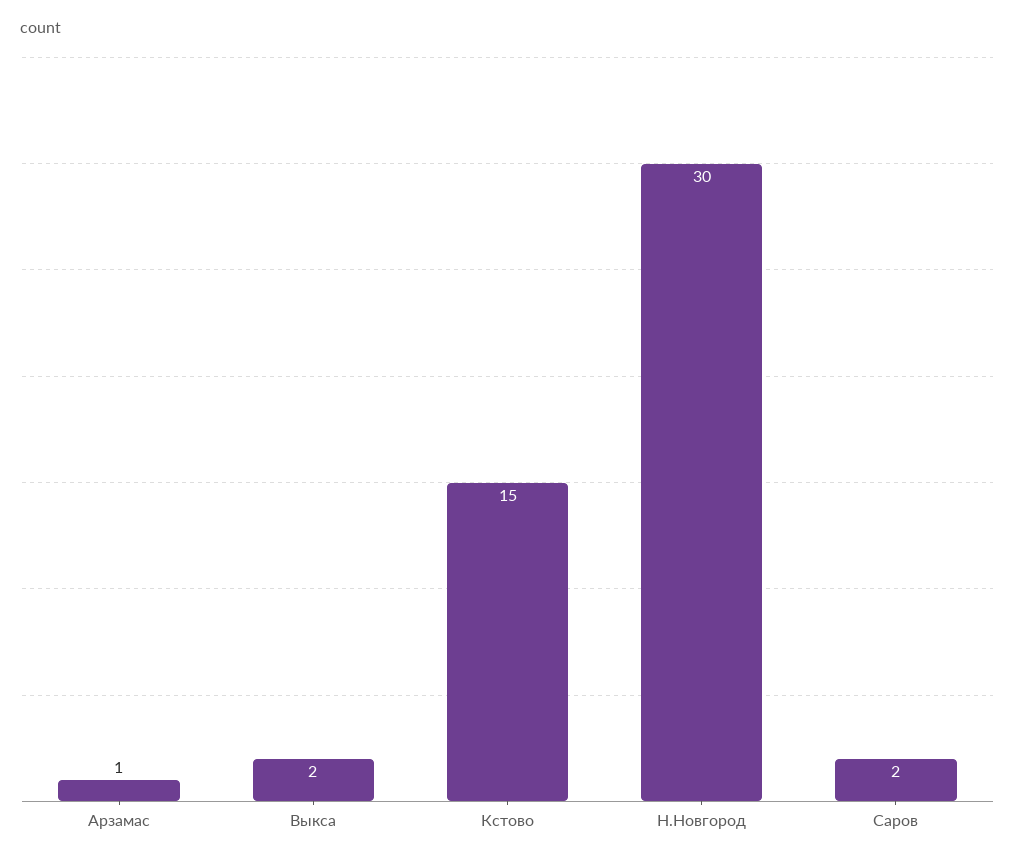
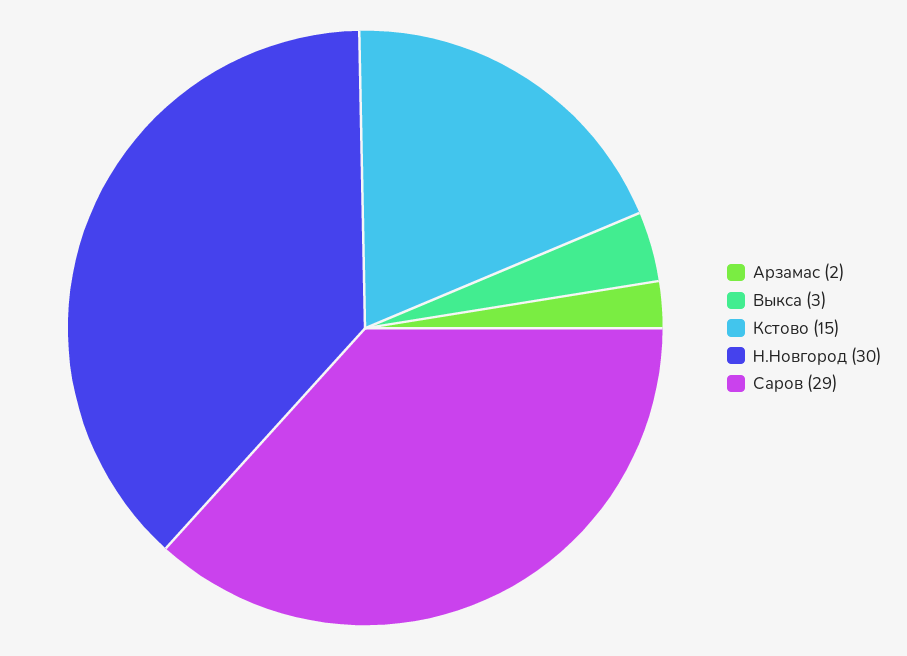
  {
-   "Арзамас": 1,
+   "Арзамас": 2,
-   "Выкса": 2,
+   "Выкса": 3,
    "Кстово": 15,
    "Н.Новгород": 30,
-   "Саров": 2
+   "Саров": 29
  }

